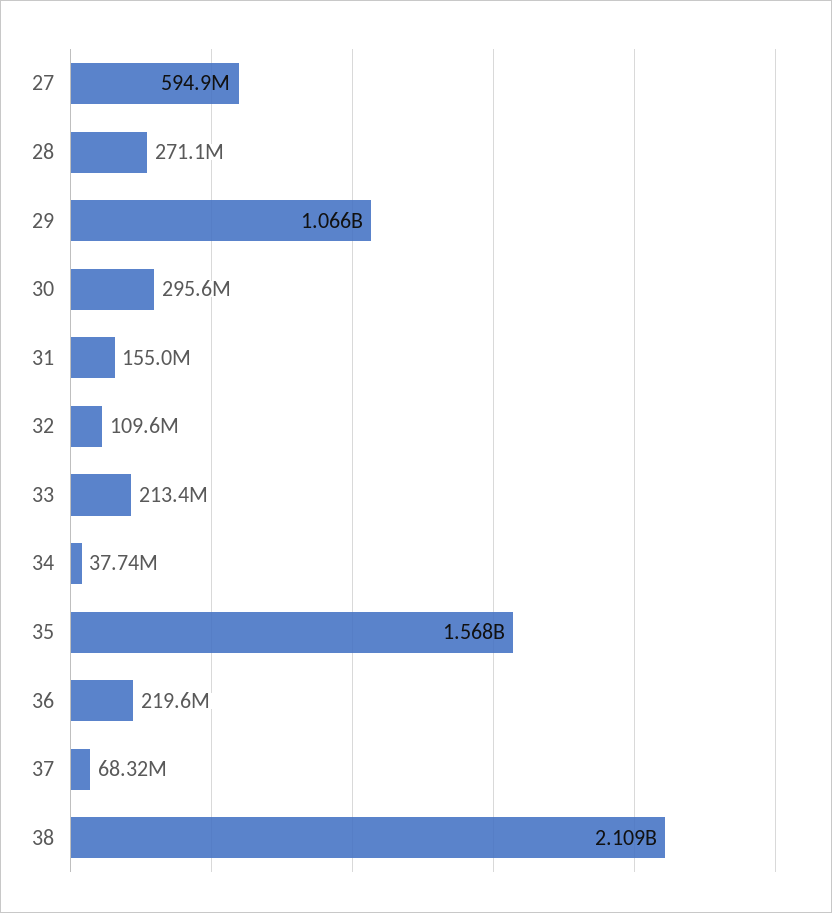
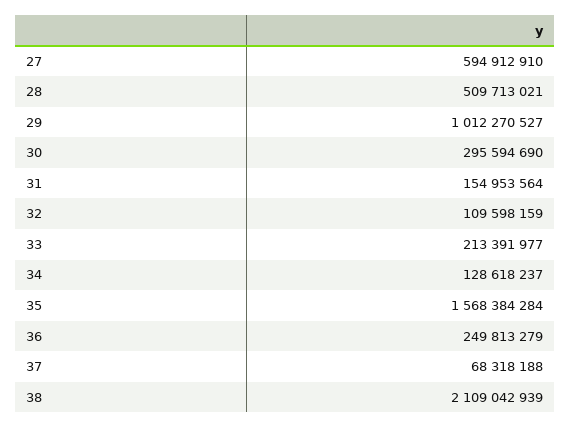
  {
    "27": 594912910,
-   "28": 271100000,
+   "28": 509713021,
-   "29": 1066000000,
+   "29": 1012270527,
    "30": 295594690,
    "31": 154953564,
    "32": 109598159,
    "33": 213391977,
-   "34": 37740000,
+   "34": 128618237,
    "35": 1568384284,
-   "36": 219600000,
+   "36": 249813279,
    "37": 68318188,
    "38": 2109042939
  }

